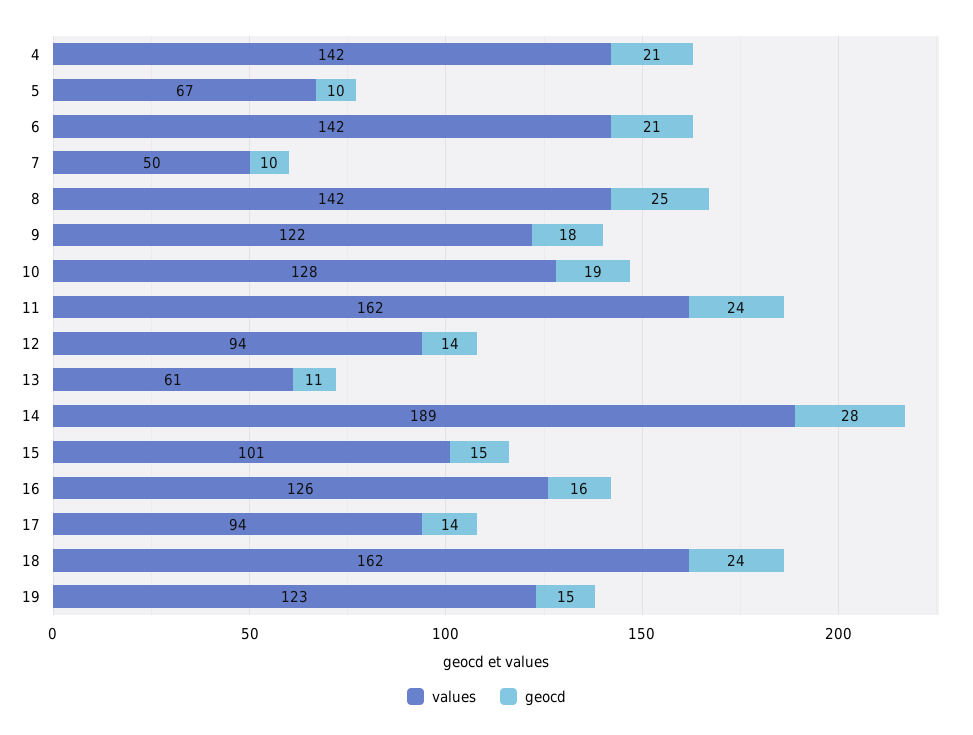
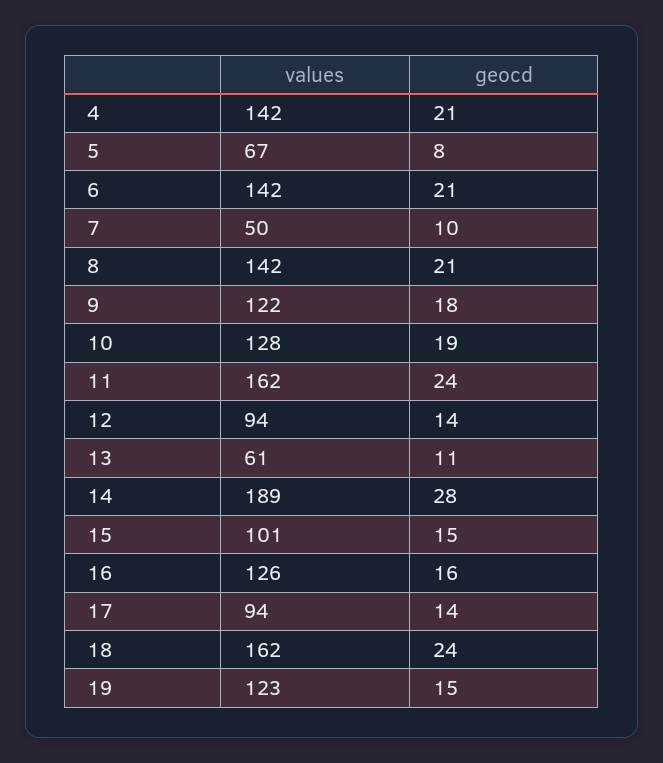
  {
    "values": {
      "4": 142,
      "5": 67,
      "6": 142,
      "7": 50,
      "8": 142,
      "9": 122,
      "10": 128,
      "11": 162,
      "12": 94,
      "13": 61,
      "14": 189,
      "15": 101,
      "16": 126,
      "17": 94,
      "18": 162,
      "19": 123
    },
    "geocd": {
      "4": 21,
-     "5": 10,
+     "5": 8,
      "6": 21,
      "7": 10,
-     "8": 25,
+     "8": 21,
      "9": 18,
      "10": 19,
      "11": 24,
      "12": 14,
      "13": 11,
      "14": 28,
      "15": 15,
      "16": 16,
      "17": 14,
      "18": 24,
      "19": 15
    }
  }

